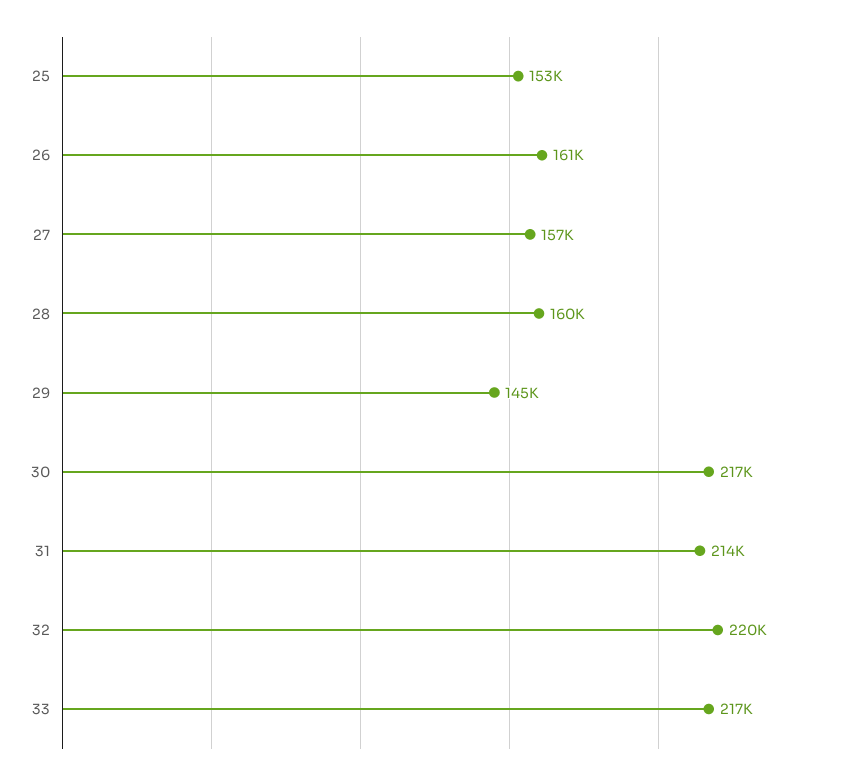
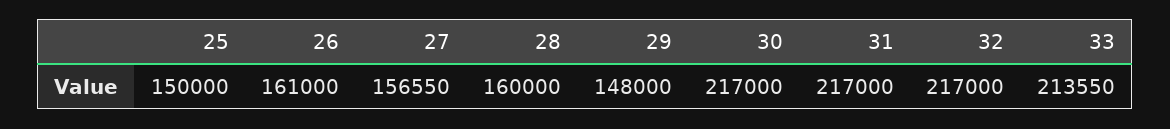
  {
-   "25": 153000,
+   "25": 150000,
    "26": 161000,
    "27": 156550,
    "28": 160000,
-   "29": 145000,
+   "29": 148000,
    "30": 217000,
-   "31": 214000,
+   "31": 217000,
-   "32": 220000,
+   "32": 217000,
-   "33": 217000
+   "33": 213550
  }

